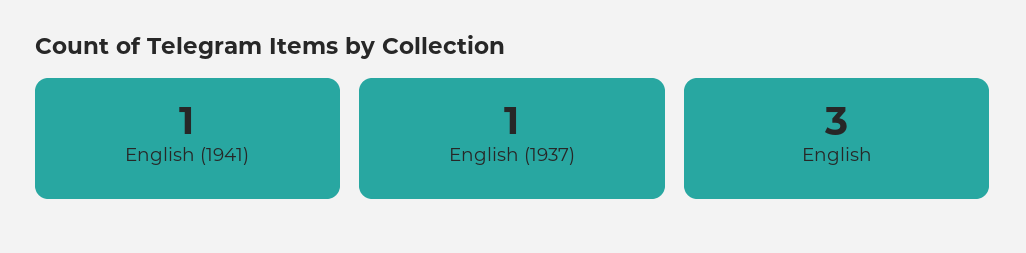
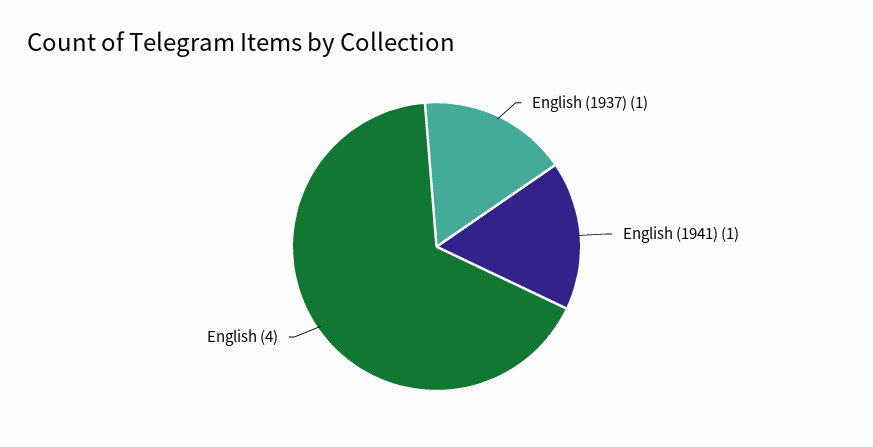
  {
    "English (1941)": 1,
    "English (1937)": 1,
-   "English": 3
+   "English": 4
  }

